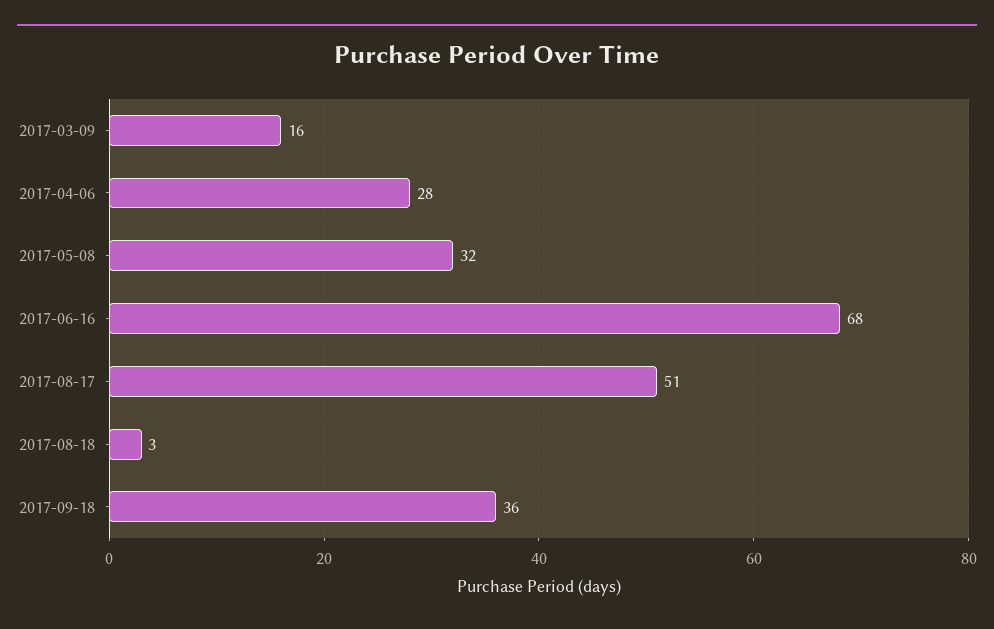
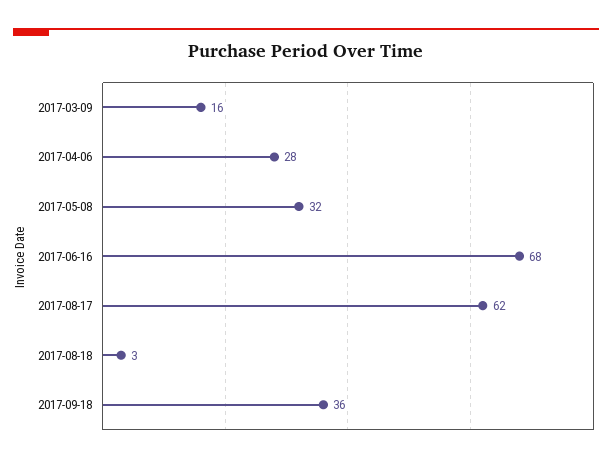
  {
    "2017-03-09": 16,
    "2017-04-06": 28,
    "2017-05-08": 32,
    "2017-06-16": 68,
-   "2017-08-17": 51,
+   "2017-08-17": 62,
    "2017-08-18": 3,
    "2017-09-18": 36
  }

